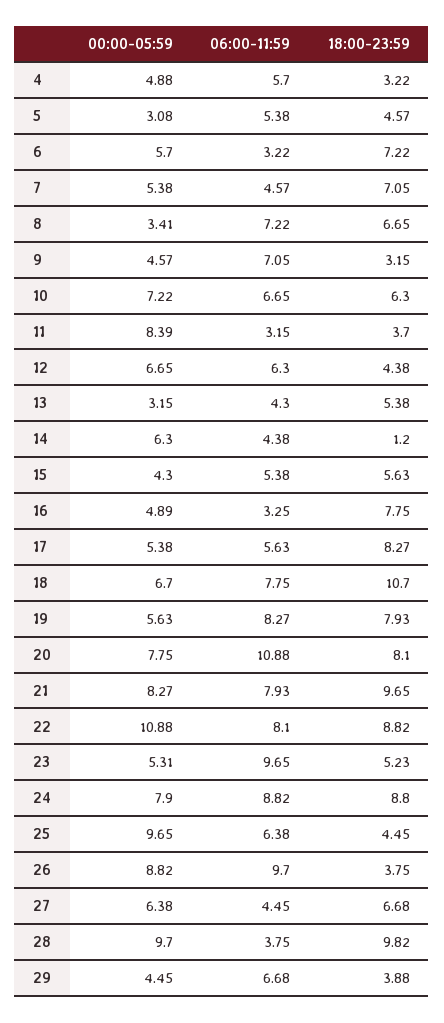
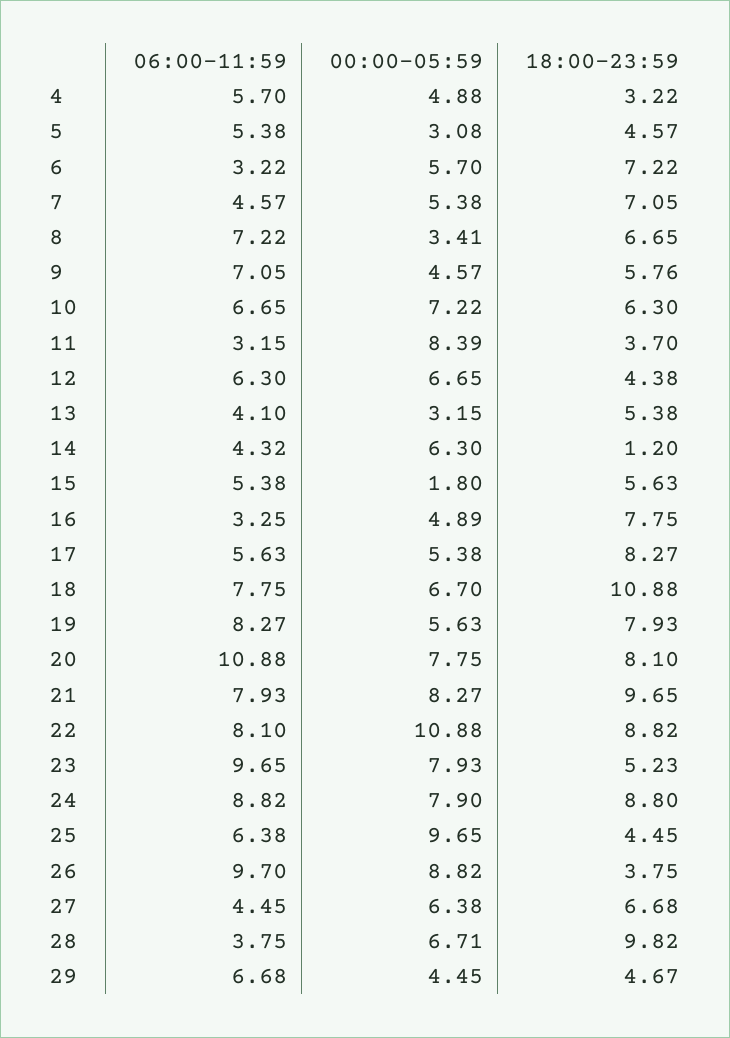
  {
    "00:00-05:59": {
      "4": 4.88,
      "5": 3.08,
      "6": 5.7,
      "7": 5.38,
      "8": 3.41,
      "9": 4.57,
      "10": 7.22,
      "11": 8.39,
      "12": 6.65,
      "13": 3.15,
      "14": 6.3,
-     "15": 4.3,
+     "15": 1.8,
      "16": 4.89,
      "17": 5.38,
      "18": 6.7,
      "19": 5.63,
      "20": 7.75,
      "21": 8.27,
      "22": 10.88,
-     "23": 5.31,
+     "23": 7.93,
      "24": 7.9,
      "25": 9.65,
      "26": 8.82,
      "27": 6.38,
-     "28": 9.7,
+     "28": 6.71,
      "29": 4.45
    },
    "06:00-11:59": {
      "4": 5.7,
      "5": 5.38,
      "6": 3.22,
      "7": 4.57,
      "8": 7.22,
      "9": 7.05,
      "10": 6.65,
      "11": 3.15,
      "12": 6.3,
-     "13": 4.3,
+     "13": 4.1,
-     "14": 4.38,
+     "14": 4.32,
      "15": 5.38,
      "16": 3.25,
      "17": 5.63,
      "18": 7.75,
      "19": 8.27,
      "20": 10.88,
      "21": 7.93,
      "22": 8.1,
      "23": 9.65,
      "24": 8.82,
      "25": 6.38,
      "26": 9.7,
      "27": 4.45,
      "28": 3.75,
      "29": 6.68
    },
    "18:00-23:59": {
      "4": 3.22,
      "5": 4.57,
      "6": 7.22,
      "7": 7.05,
      "8": 6.65,
-     "9": 3.15,
+     "9": 5.76,
      "10": 6.3,
      "11": 3.7,
      "12": 4.38,
      "13": 5.38,
      "14": 1.2,
      "15": 5.63,
      "16": 7.75,
      "17": 8.27,
-     "18": 10.7,
+     "18": 10.88,
      "19": 7.93,
      "20": 8.1,
      "21": 9.65,
      "22": 8.82,
      "23": 5.23,
      "24": 8.8,
      "25": 4.45,
      "26": 3.75,
      "27": 6.68,
      "28": 9.82,
-     "29": 3.88
+     "29": 4.67
    }
  }

